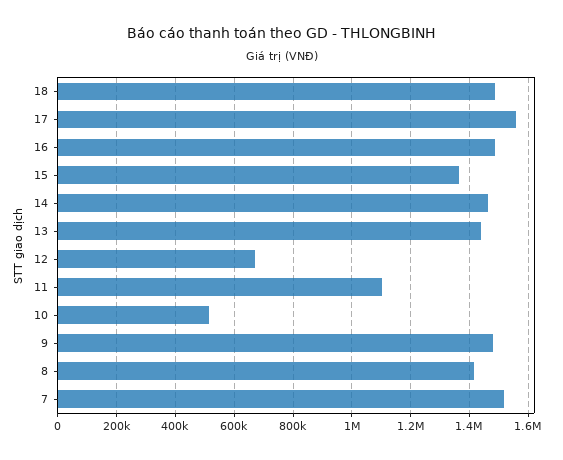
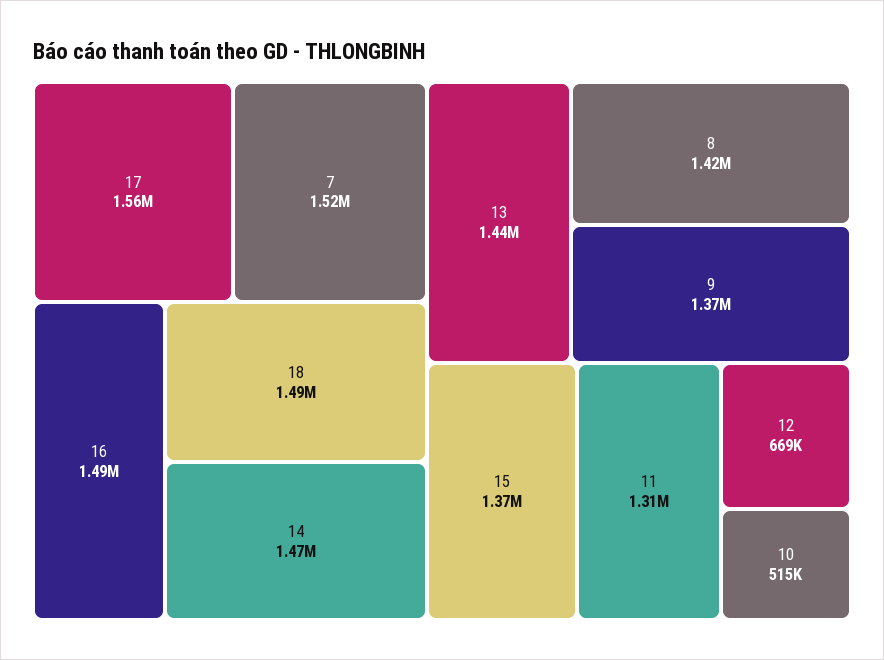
  {
    "18": 1490000,
    "17": 1560000,
    "16": 1490000,
    "15": 1370000,
    "14": 1470000,
    "13": 1440000,
    "12": 669000,
-   "11": 1100000,
+   "11": 1310000,
    "10": 515000,
-   "9": 1475000,
+   "9": 1370000,
    "8": 1420000,
    "7": 1520000
  }

